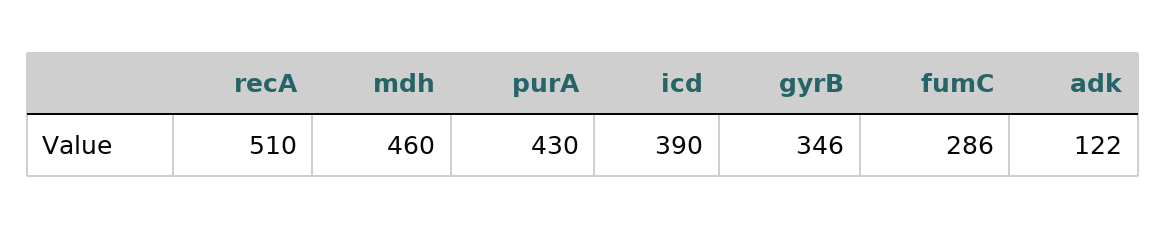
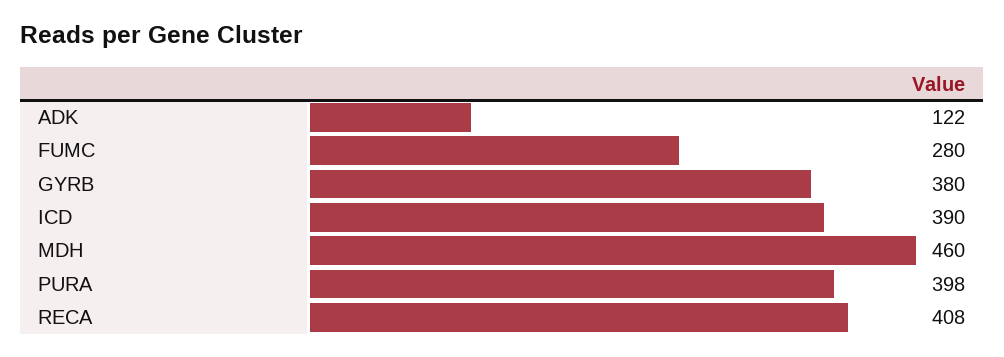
  {
-   "recA": 510,
+   "recA": 408,
    "mdh": 460,
-   "purA": 430,
+   "purA": 398,
    "icd": 390,
-   "gyrB": 346,
+   "gyrB": 380,
-   "fumC": 286,
+   "fumC": 280,
    "adk": 122
  }

